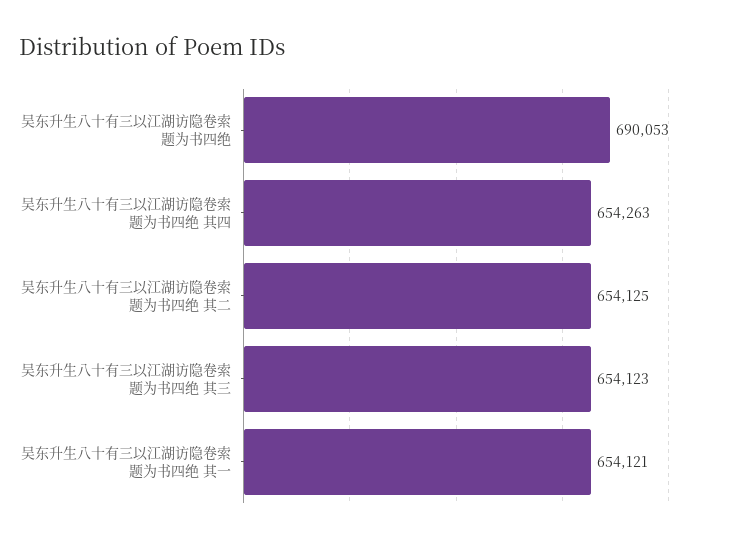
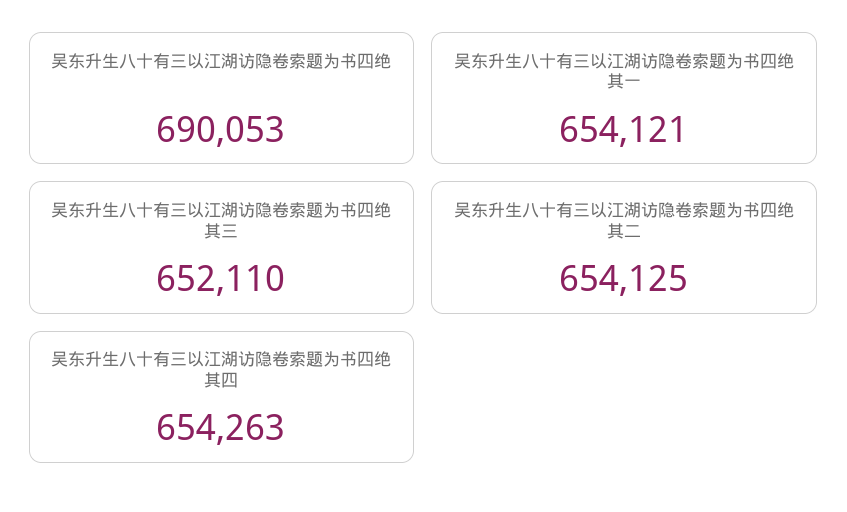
  {
    "吴东升生八十有三以江湖访隐卷索题为书四绝": 690053,
    "吴东升生八十有三以江湖访隐卷索题为书四绝 其四": 654263,
    "吴东升生八十有三以江湖访隐卷索题为书四绝 其二": 654125,
-   "吴东升生八十有三以江湖访隐卷索题为书四绝 其三": 654123,
+   "吴东升生八十有三以江湖访隐卷索题为书四绝 其三": 652110,
    "吴东升生八十有三以江湖访隐卷索题为书四绝 其一": 654121
  }

